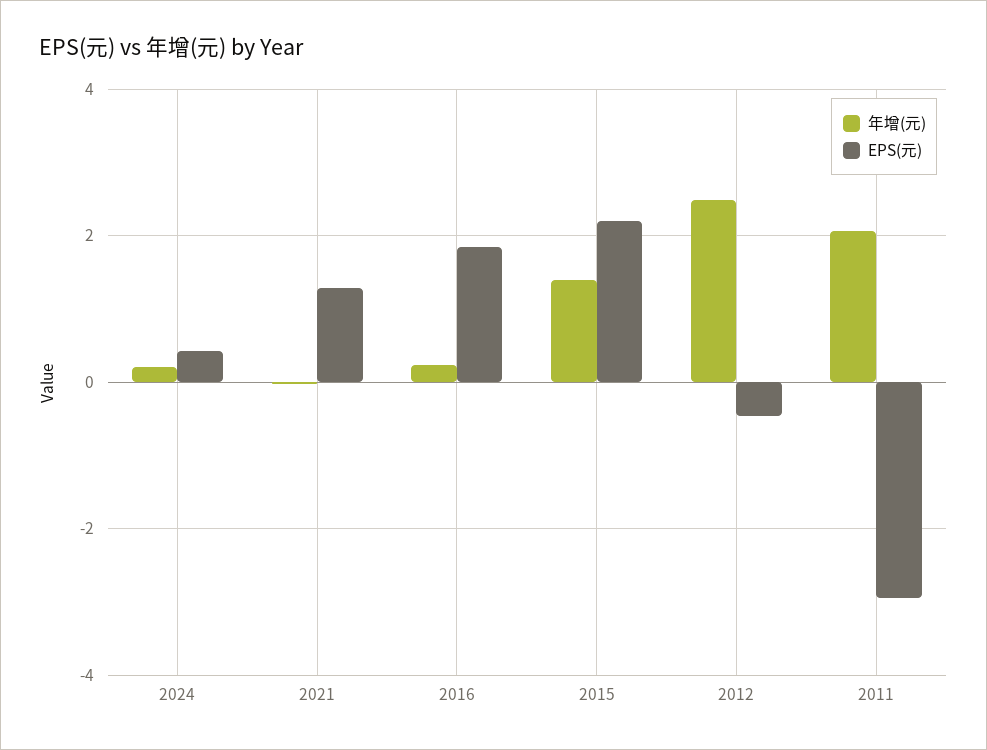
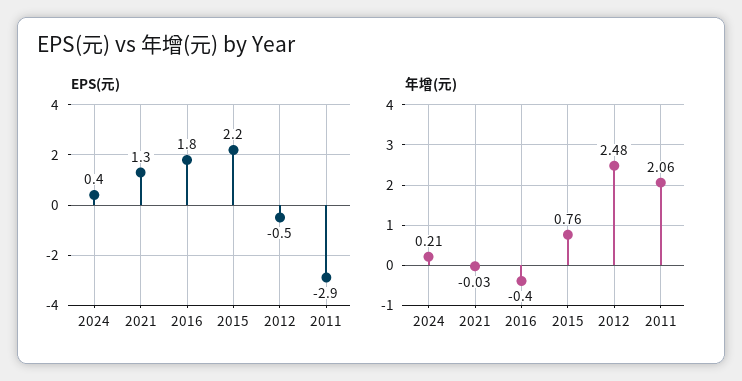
  {
    "年增(元)": {
      "2024": 0.21,
      "2021": -0.03,
-     "2016": 0.2,
+     "2016": -0.4,
-     "2015": 1.4,
+     "2015": 0.76,
      "2012": 2.48,
      "2011": 2.06
    },
    "EPS(元)": {
      "2024": 0.4,
      "2021": 1.3,
      "2016": 1.8,
      "2015": 2.2,
      "2012": -0.5,
      "2011": -2.9
    }
  }

